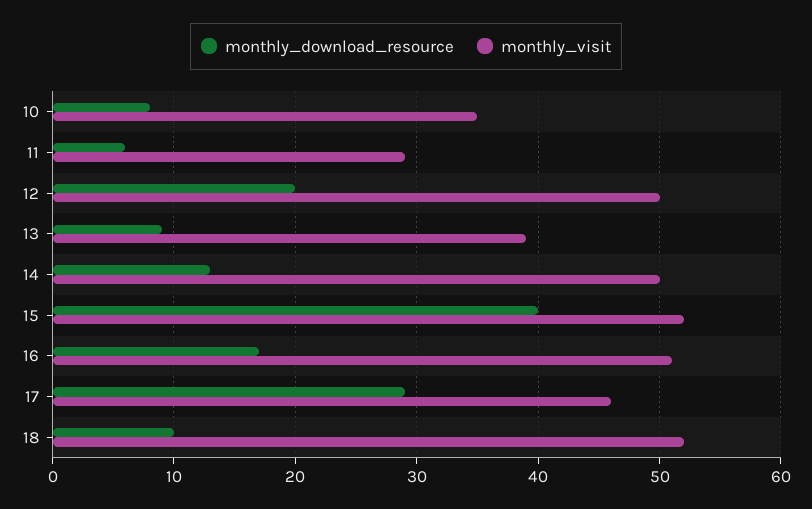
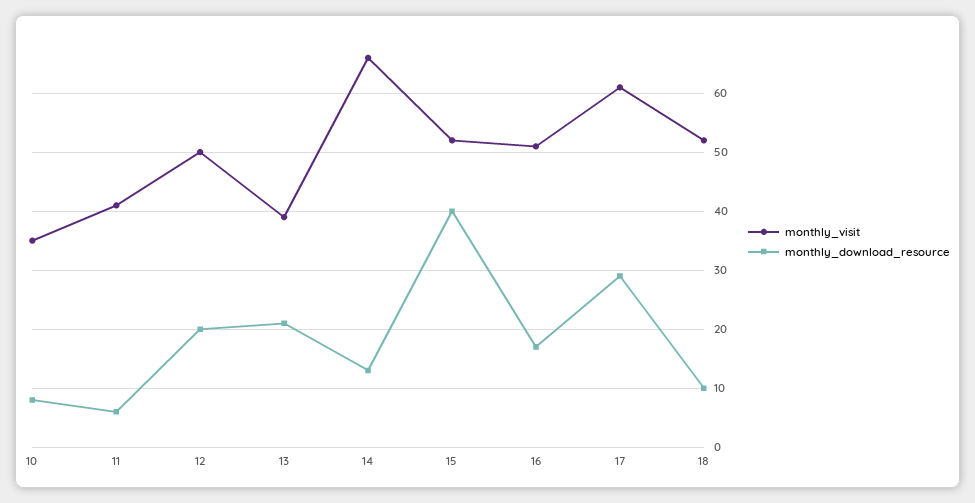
  {
    "monthly_download_resource": {
      "10": 8,
      "11": 6,
      "12": 20,
-     "13": 9,
+     "13": 20,
      "14": 13,
      "15": 40,
      "16": 17,
      "17": 29,
      "18": 10
    },
    "monthly_visit": {
      "10": 35,
-     "11": 29,
+     "11": 40,
      "12": 50,
      "13": 39,
-     "14": 50,
+     "14": 65,
      "15": 52,
      "16": 51,
-     "17": 46,
+     "17": 60,
      "18": 52
    }
  }

